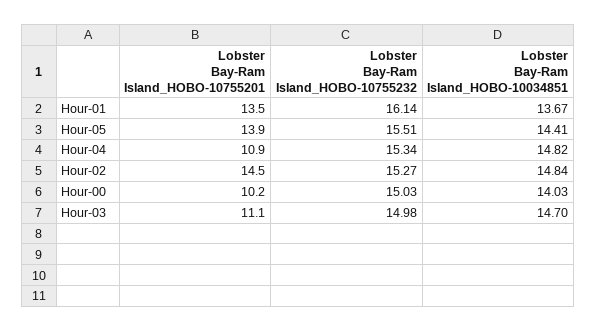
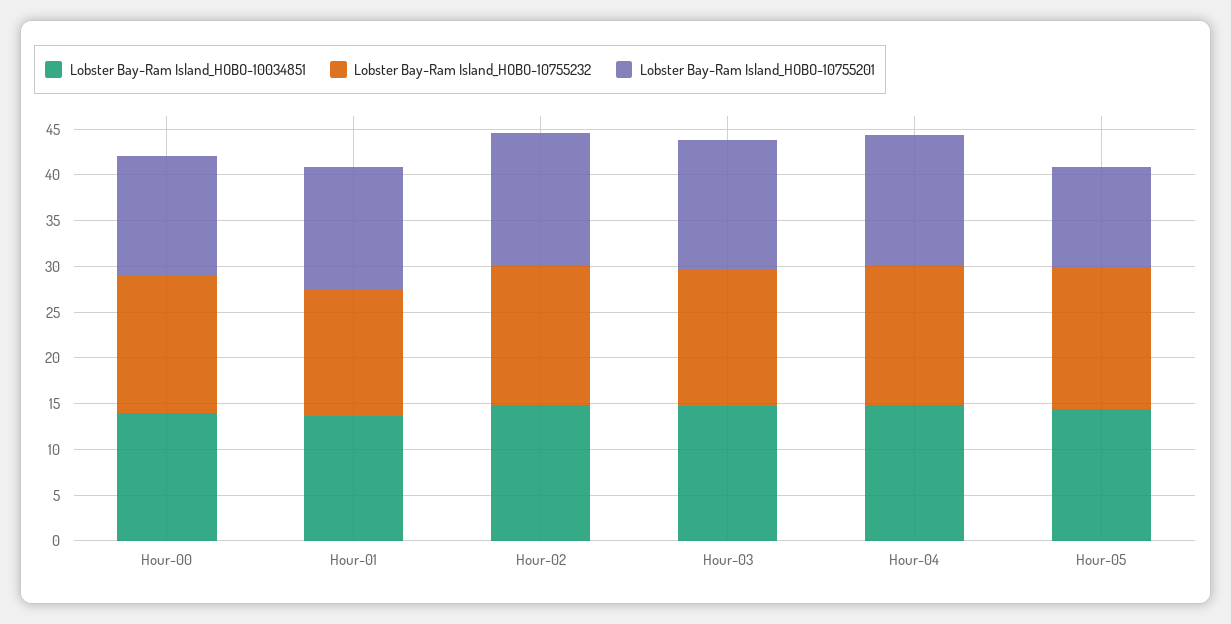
  {
    "Lobster Bay-Ram Island_HOBO-10755201": {
      "Hour-01": 13.5,
-     "Hour-05": 13.9,
+     "Hour-05": 11,
-     "Hour-04": 10.9,
+     "Hour-04": 14,
      "Hour-02": 14.5,
-     "Hour-00": 10.2,
+     "Hour-00": 13,
-     "Hour-03": 11.1
+     "Hour-03": 14
    },
    "Lobster Bay-Ram Island_HOBO-10755232": {
-     "Hour-01": 16.14,
+     "Hour-01": 14,
      "Hour-05": 15.51,
      "Hour-04": 15.34,
      "Hour-02": 15.27,
      "Hour-00": 15.03,
      "Hour-03": 14.98
    },
    "Lobster Bay-Ram Island_HOBO-10034851": {
      "Hour-01": 13.67,
      "Hour-05": 14.41,
      "Hour-04": 14.82,
      "Hour-02": 14.84,
      "Hour-00": 14.03,
      "Hour-03": 14.7
    }
  }

